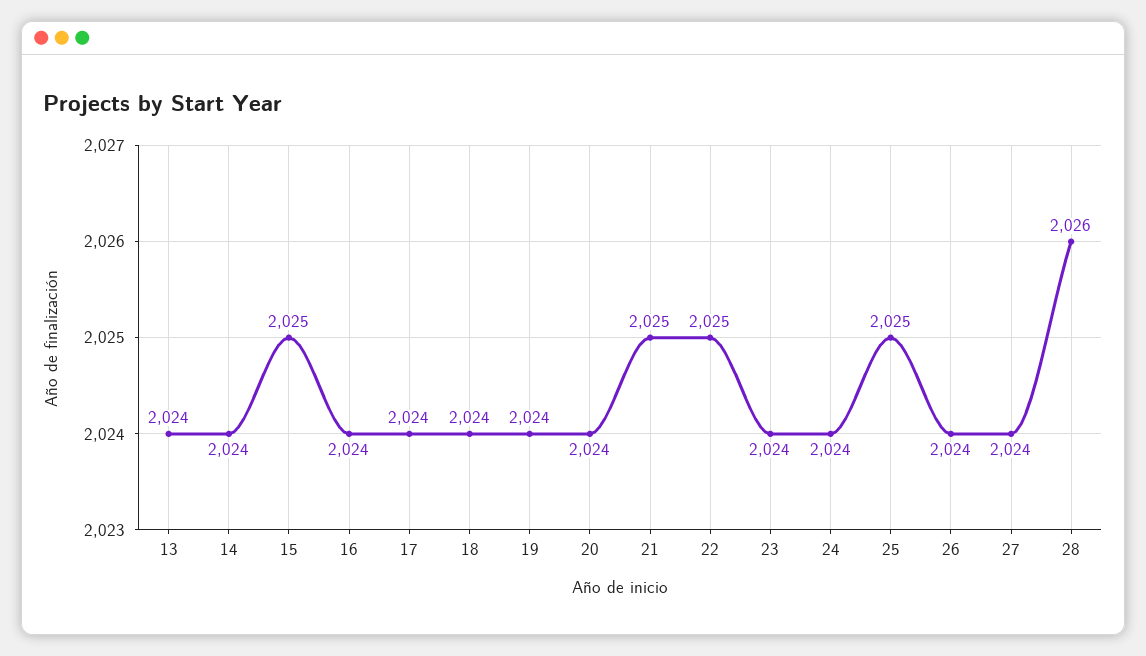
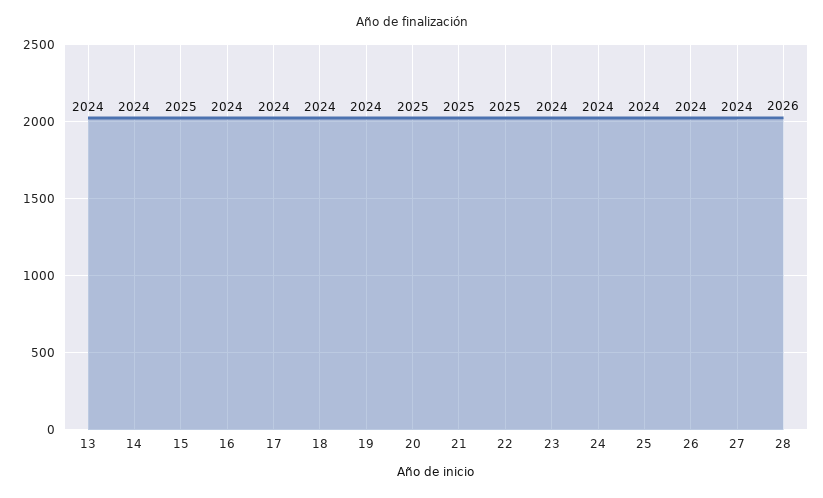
  {
    "13": 2024,
    "14": 2024,
    "15": 2025,
    "16": 2024,
    "17": 2024,
    "18": 2024,
    "19": 2024,
-   "20": 2024,
+   "20": 2025,
    "21": 2025,
    "22": 2025,
    "23": 2024,
    "24": 2024,
-   "25": 2025,
+   "25": 2024,
    "26": 2024,
    "27": 2024,
    "28": 2026
  }

